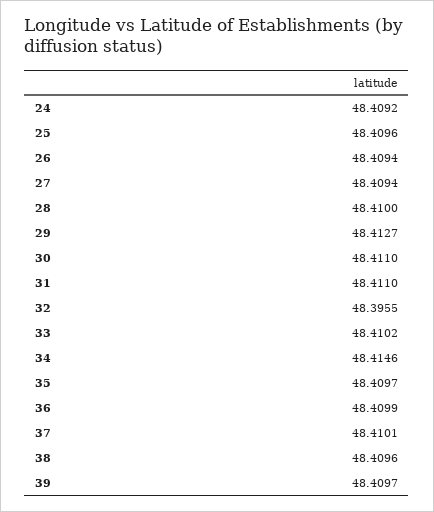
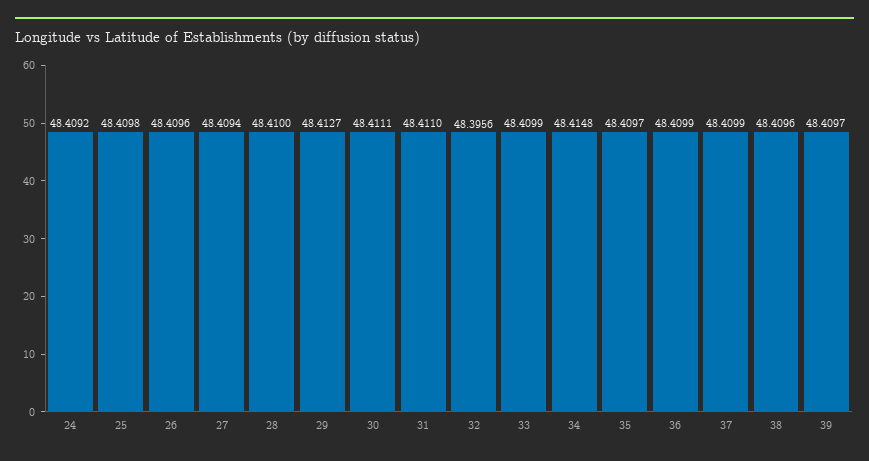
  {
    "24": 48.4092,
-   "25": 48.4096,
+   "25": 48.4098,
-   "26": 48.4094,
+   "26": 48.4096,
    "27": 48.4094,
    "28": 48.41,
    "29": 48.4127,
-   "30": 48.411,
+   "30": 48.4111,
    "31": 48.411,
-   "32": 48.3955,
+   "32": 48.3956,
-   "33": 48.4102,
+   "33": 48.4099,
-   "34": 48.4146,
+   "34": 48.4148,
    "35": 48.4097,
    "36": 48.4099,
-   "37": 48.4101,
+   "37": 48.4099,
    "38": 48.4096,
    "39": 48.4097
  }

